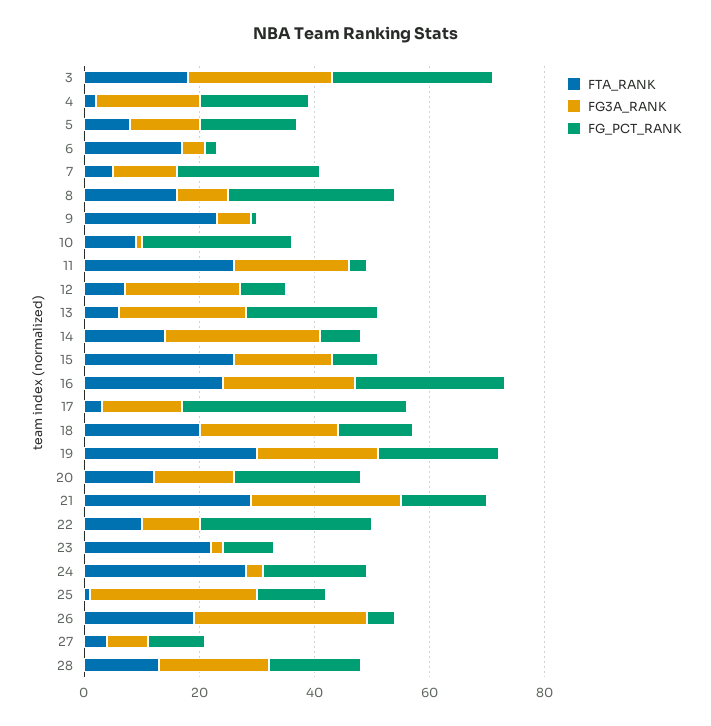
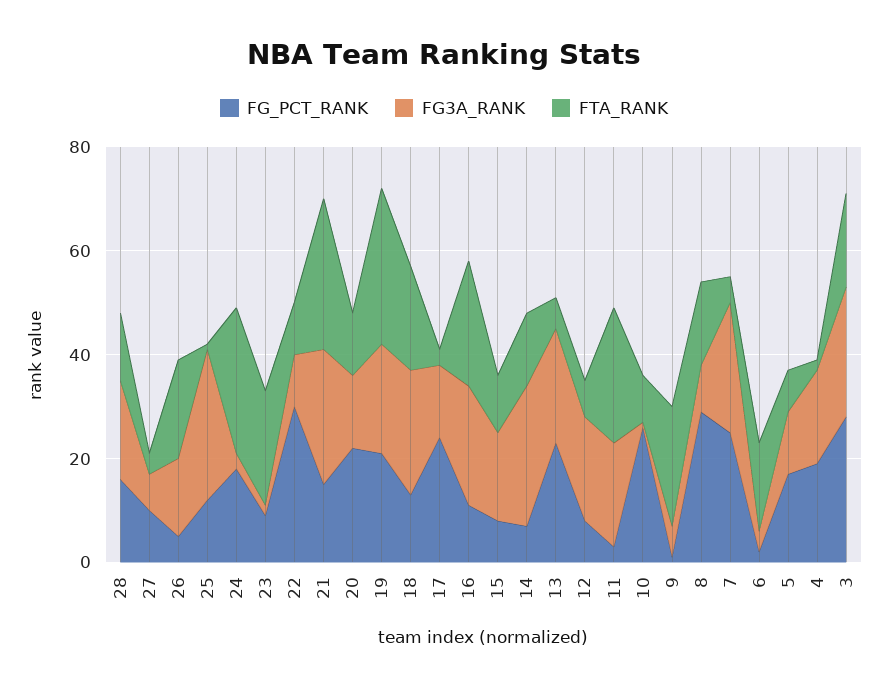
  {
    "FTA_RANK": {
      "3": 20,
      "4": 0,
      "5": 10,
      "6": 15,
      "7": 5,
      "8": 15,
      "9": 25,
      "10": 10,
      "11": 25,
      "12": 5,
      "13": 5,
      "14": 15,
-     "15": 25,
+     "15": 10,
      "16": 25,
      "17": 5,
      "18": 20,
      "19": 30,
      "20": 10,
      "21": 30,
      "22": 10,
      "23": 20,
      "24": 30,
      "25": 0,
      "26": 20,
      "27": 5,
      "28": 15
    },
    "FG3A_RANK": {
      "3": 25,
      "4": 20,
      "5": 10,
      "6": 5,
-     "7": 10,
+     "7": 25,
      "8": 10,
      "9": 5,
      "10": 0,
      "11": 20,
      "12": 20,
      "13": 20,
      "14": 25,
      "15": 15,
      "16": 25,
      "17": 15,
      "18": 25,
      "19": 20,
      "20": 15,
      "21": 25,
      "22": 10,
      "23": 0,
      "24": 5,
      "25": 30,
-     "26": 30,
+     "26": 15,
      "27": 5,
      "28": 20
    },
    "FG_PCT_RANK": {
      "3": 30,
      "4": 20,
      "5": 15,
      "6": 0,
      "7": 25,
      "8": 30,
      "9": 0,
      "10": 25,
      "11": 5,
      "12": 10,
      "13": 25,
      "14": 5,
      "15": 10,
-     "16": 25,
+     "16": 10,
-     "17": 40,
+     "17": 25,
      "18": 15,
      "19": 20,
      "20": 20,
      "21": 15,
      "22": 30,
      "23": 10,
      "24": 20,
      "25": 10,
      "26": 5,
      "27": 10,
      "28": 15
    }
  }

